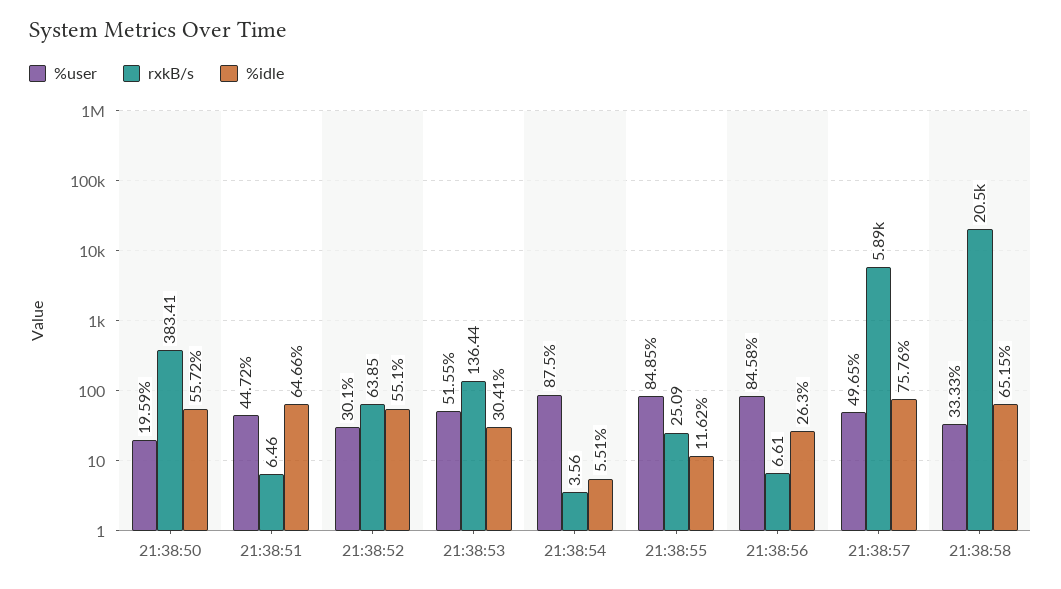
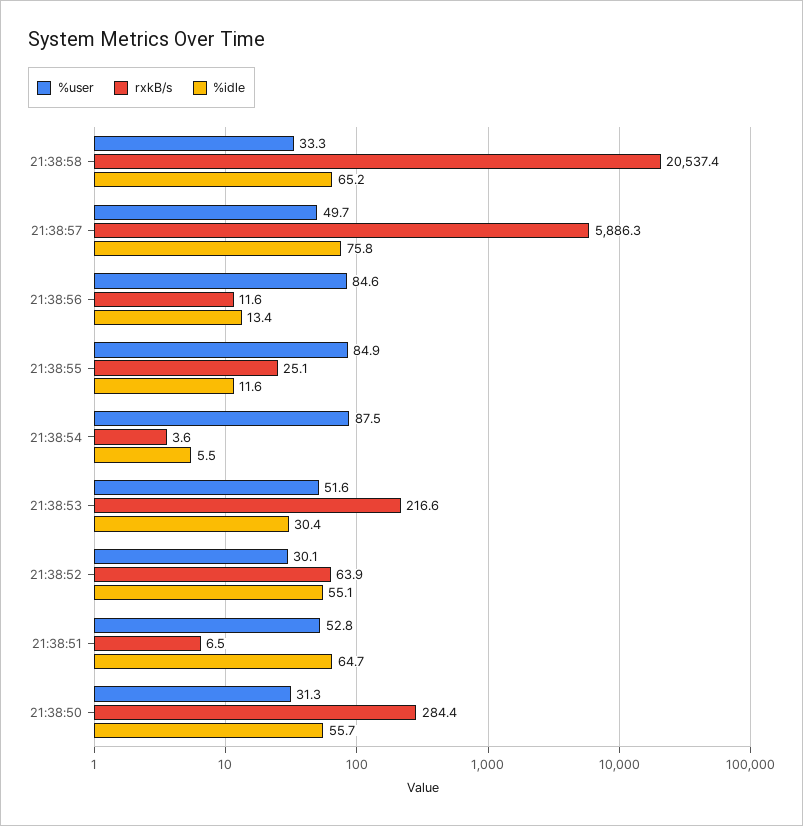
  {
    "%user": {
-     "21:38:50": 19.59,
+     "21:38:50": 31.3,
-     "21:38:51": 44.72,
+     "21:38:51": 52.8,
      "21:38:52": 30.1,
      "21:38:53": 51.55,
      "21:38:54": 87.5,
      "21:38:55": 84.85,
      "21:38:56": 84.58,
      "21:38:57": 49.65,
      "21:38:58": 33.33
    },
    "rxkB/s": {
-     "21:38:50": 383.41,
+     "21:38:50": 284.4,
      "21:38:51": 6.46,
      "21:38:52": 63.85,
-     "21:38:53": 136.44,
+     "21:38:53": 216.6,
      "21:38:54": 3.56,
      "21:38:55": 25.09,
-     "21:38:56": 6.61,
+     "21:38:56": 11.6,
      "21:38:57": 5886.3,
      "21:38:58": 20537.4
    },
    "%idle": {
      "21:38:50": 55.72,
      "21:38:51": 64.66,
      "21:38:52": 55.1,
      "21:38:53": 30.41,
      "21:38:54": 5.51,
      "21:38:55": 11.62,
-     "21:38:56": 26.3,
+     "21:38:56": 13.4,
      "21:38:57": 75.76,
      "21:38:58": 65.15
    }
  }

